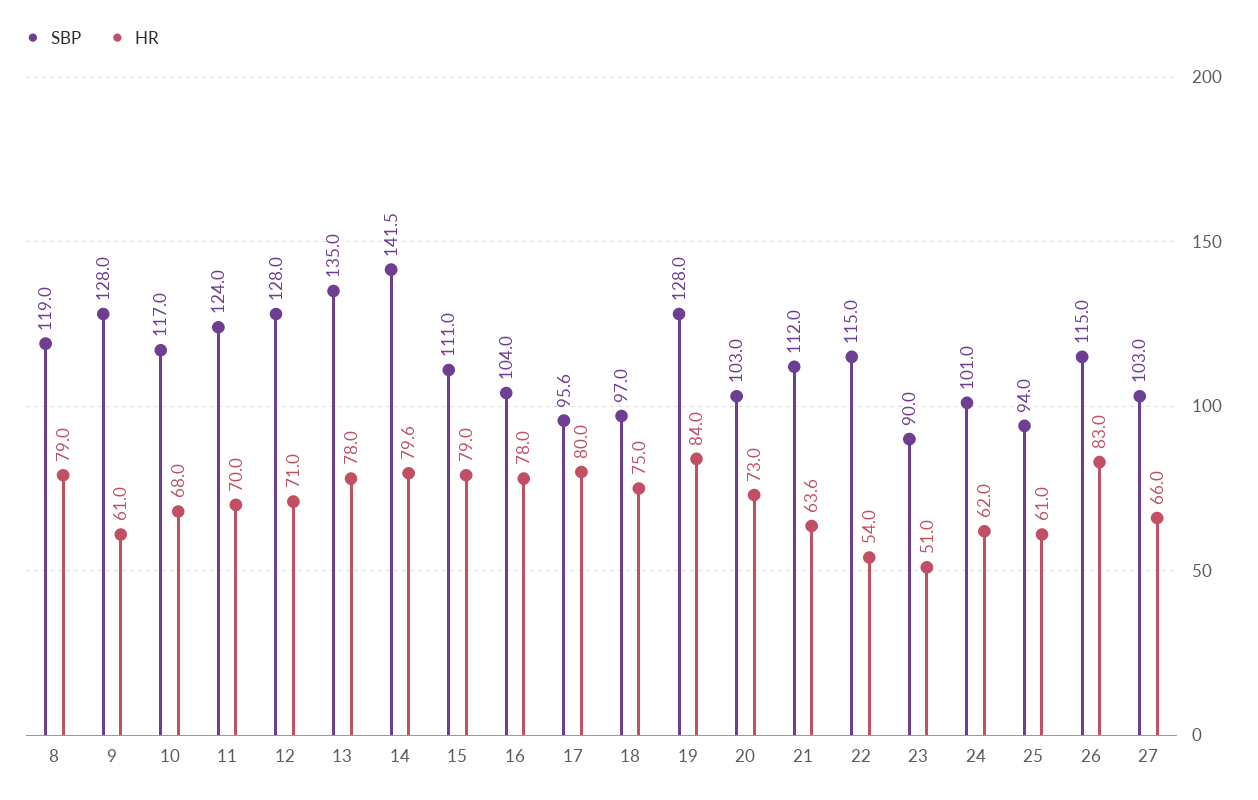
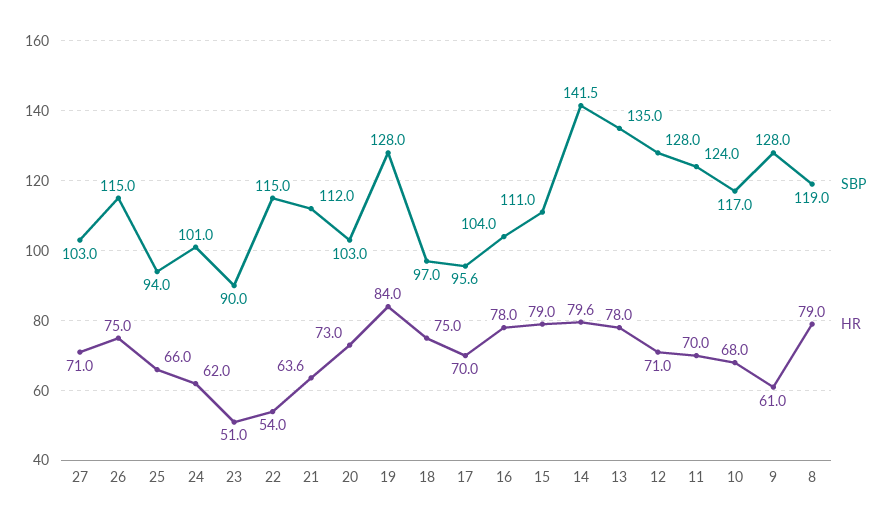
  {
    "SBP": {
      "8": 119,
      "9": 128,
      "10": 117,
      "11": 124,
      "12": 128,
      "13": 135,
      "14": 141.5,
      "15": 111,
      "16": 104,
      "17": 95.6,
      "18": 97,
      "19": 128,
      "20": 103,
      "21": 112,
      "22": 115,
      "23": 90,
      "24": 101,
      "25": 94,
      "26": 115,
      "27": 103
    },
    "HR": {
      "8": 79,
      "9": 61,
      "10": 68,
      "11": 70,
      "12": 71,
      "13": 78,
      "14": 79.6,
      "15": 79,
      "16": 78,
-     "17": 80,
+     "17": 70,
      "18": 75,
      "19": 84,
      "20": 73,
      "21": 63.6,
      "22": 54,
      "23": 51,
      "24": 62,
-     "25": 61,
+     "25": 66,
-     "26": 83,
+     "26": 75,
-     "27": 66
+     "27": 71
    }
  }

